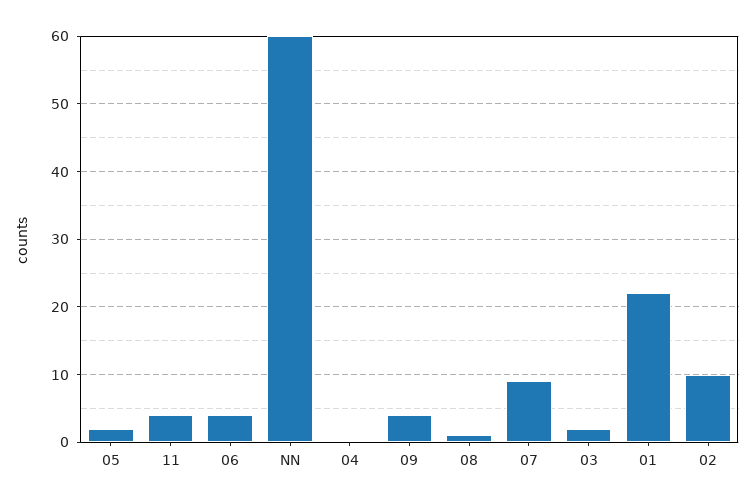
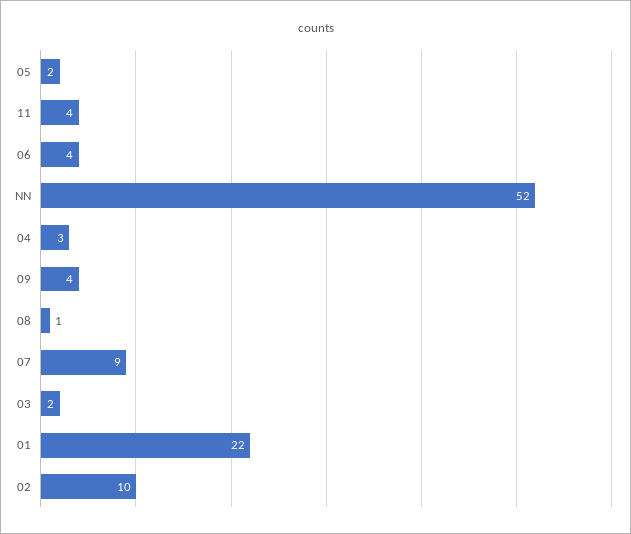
  {
    "05": 2,
    "11": 4,
    "06": 4,
-   "NN": 60,
+   "NN": 52,
-   "04": 0,
+   "04": 3,
    "09": 4,
    "08": 1,
    "07": 9,
    "03": 2,
    "01": 22,
    "02": 10
  }

